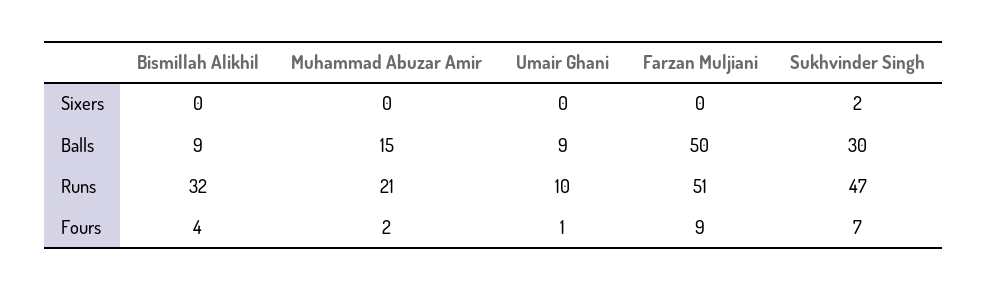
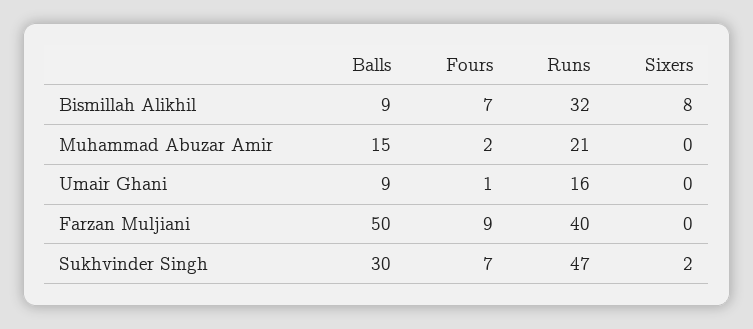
  {
    "Bismillah Alikhil": {
-     "Sixers": 0,
+     "Sixers": 8,
      "Balls": 9,
      "Runs": 32,
-     "Fours": 4
+     "Fours": 7
    },
    "Muhammad Abuzar Amir": {
      "Sixers": 0,
      "Balls": 15,
      "Runs": 21,
      "Fours": 2
    },
    "Umair Ghani": {
      "Sixers": 0,
      "Balls": 9,
-     "Runs": 10,
+     "Runs": 16,
      "Fours": 1
    },
    "Farzan Muljiani": {
      "Sixers": 0,
      "Balls": 50,
-     "Runs": 51,
+     "Runs": 40,
      "Fours": 9
    },
    "Sukhvinder Singh": {
      "Sixers": 2,
      "Balls": 30,
      "Runs": 47,
      "Fours": 7
    }
  }

